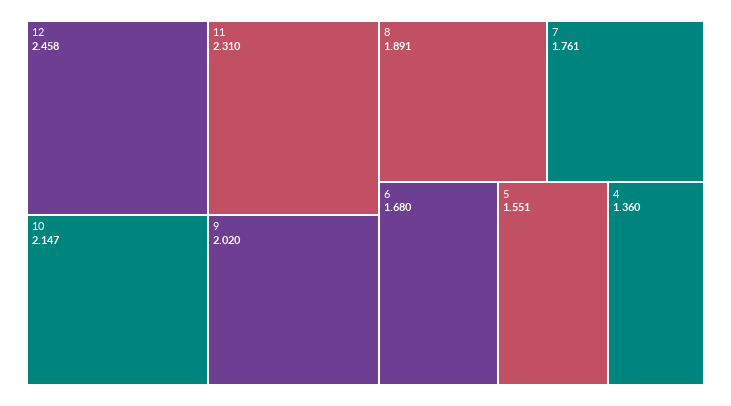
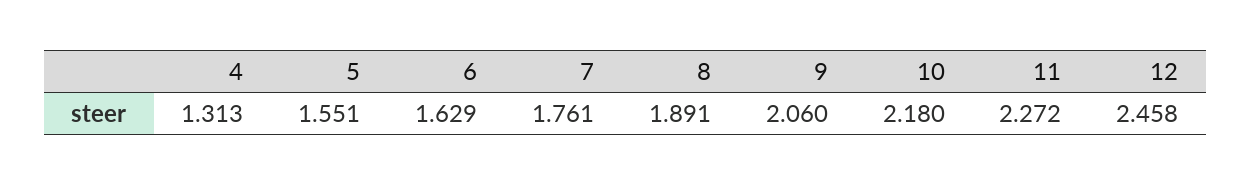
  {
    "12": 2.458,
-   "11": 2.31,
+   "11": 2.272,
-   "10": 2.147,
+   "10": 2.18,
-   "9": 2.02,
+   "9": 2.06,
    "8": 1.891,
    "7": 1.761,
-   "6": 1.68,
+   "6": 1.629,
    "5": 1.551,
-   "4": 1.36
+   "4": 1.313
  }

